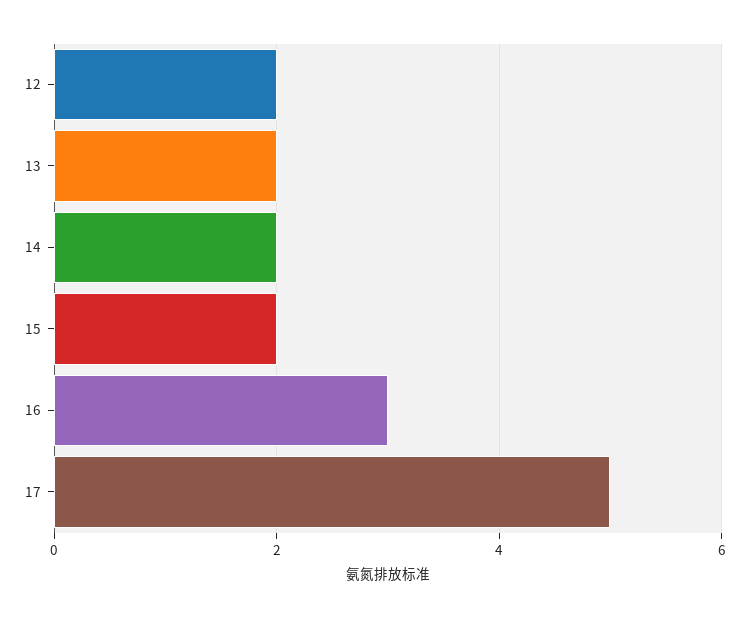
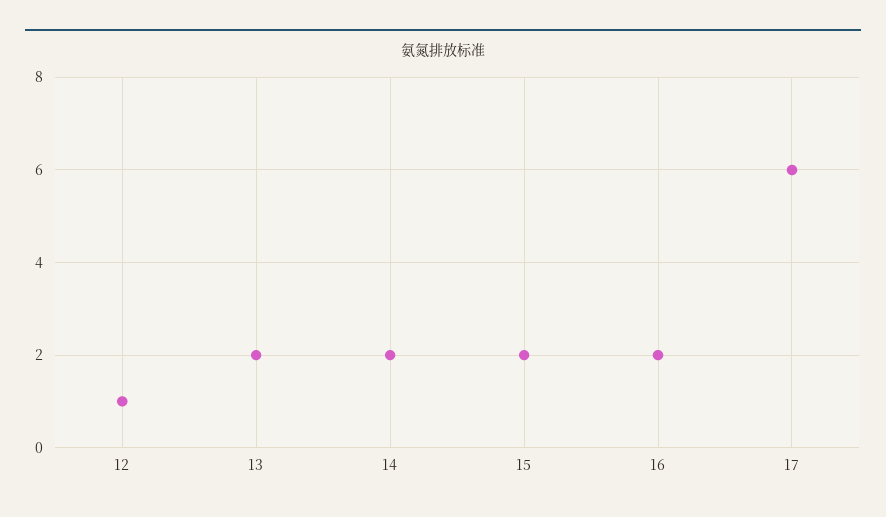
  {
-   "12": 2,
+   "12": 1,
    "13": 2,
    "14": 2,
    "15": 2,
-   "16": 3,
+   "16": 2,
-   "17": 5
+   "17": 6
  }

